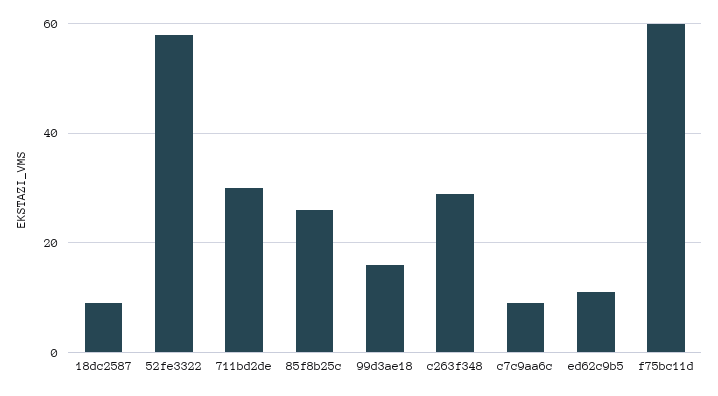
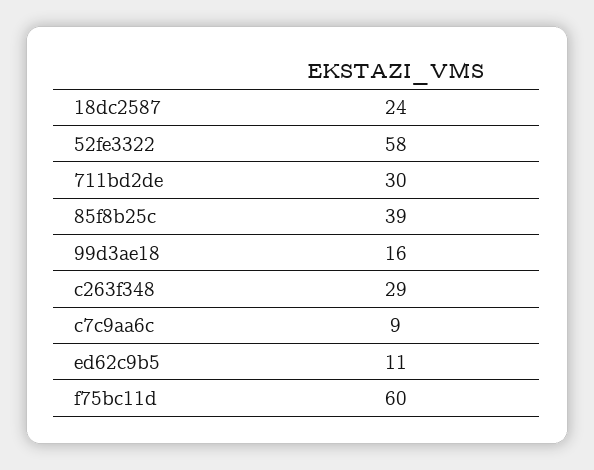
  {
-   "18dc2587": 10,
+   "18dc2587": 24,
    "52fe3322": 58,
    "711bd2de": 30,
-   "85f8b25c": 25,
+   "85f8b25c": 39,
    "99d3ae18": 16,
    "c263f348": 29,
    "c7c9aa6c": 9,
    "ed62c9b5": 11,
    "f75bc11d": 60
  }

